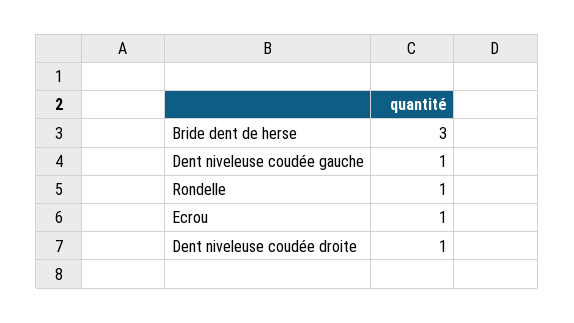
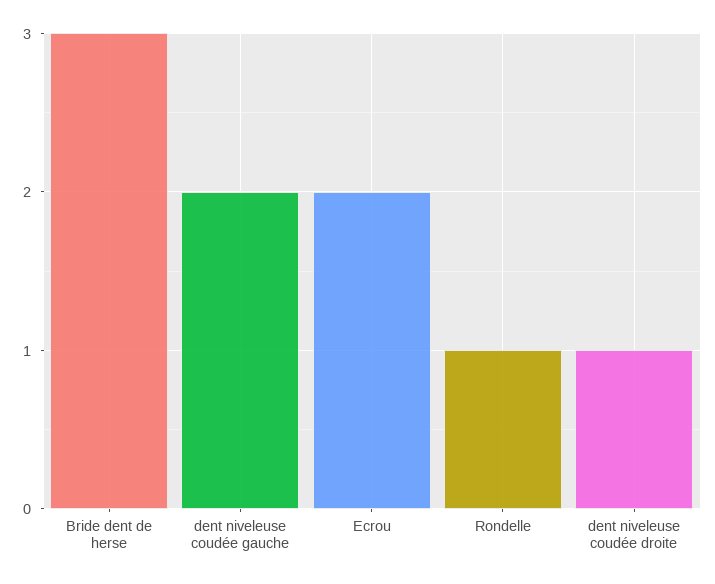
  {
    "Bride dent de herse": 3,
-   "Dent niveleuse coudée gauche": 1,
+   "Dent niveleuse coudée gauche": 2,
    "Rondelle": 1,
-   "Ecrou": 1,
+   "Ecrou": 2,
    "Dent niveleuse coudée droite": 1
  }

